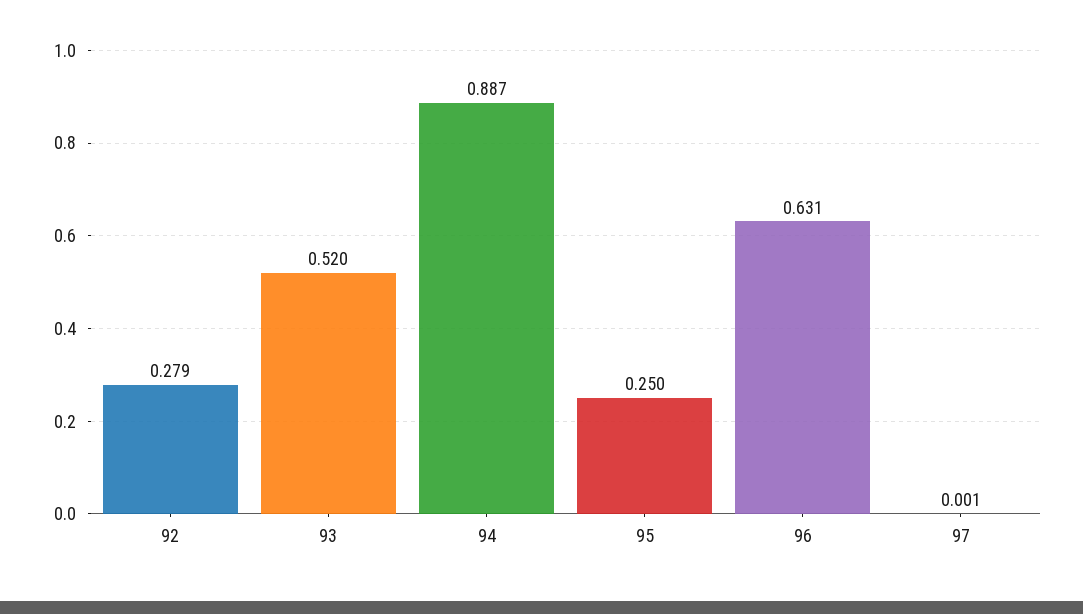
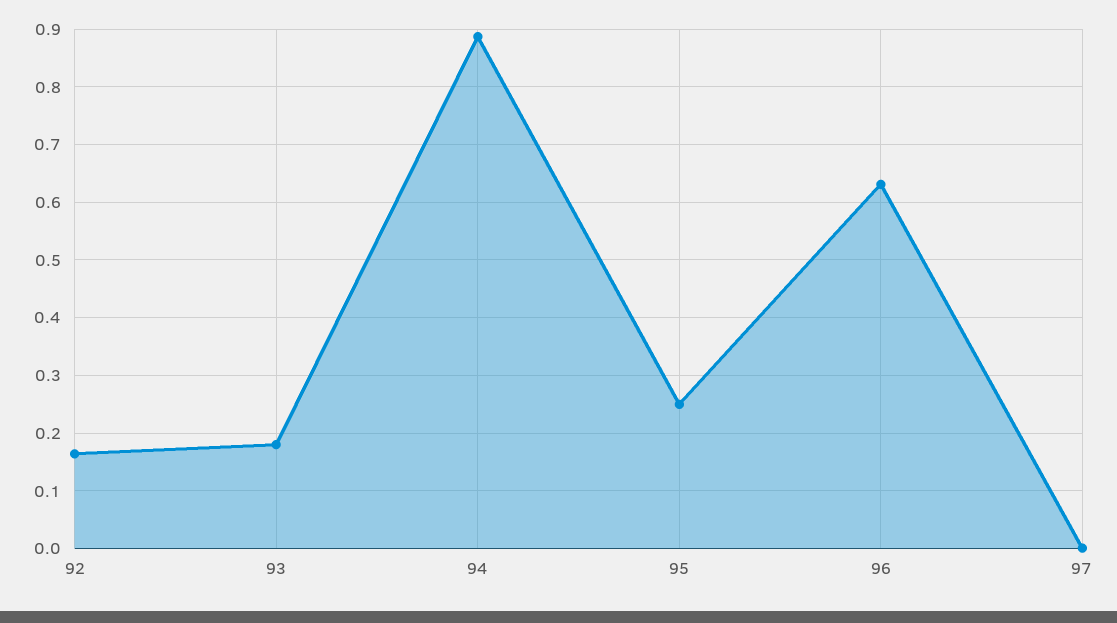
  {
-   "92": 0.279,
+   "92": 0.16,
-   "93": 0.52,
+   "93": 0.18,
    "94": 0.887,
    "95": 0.25,
    "96": 0.631,
    "97": 0.001
  }

